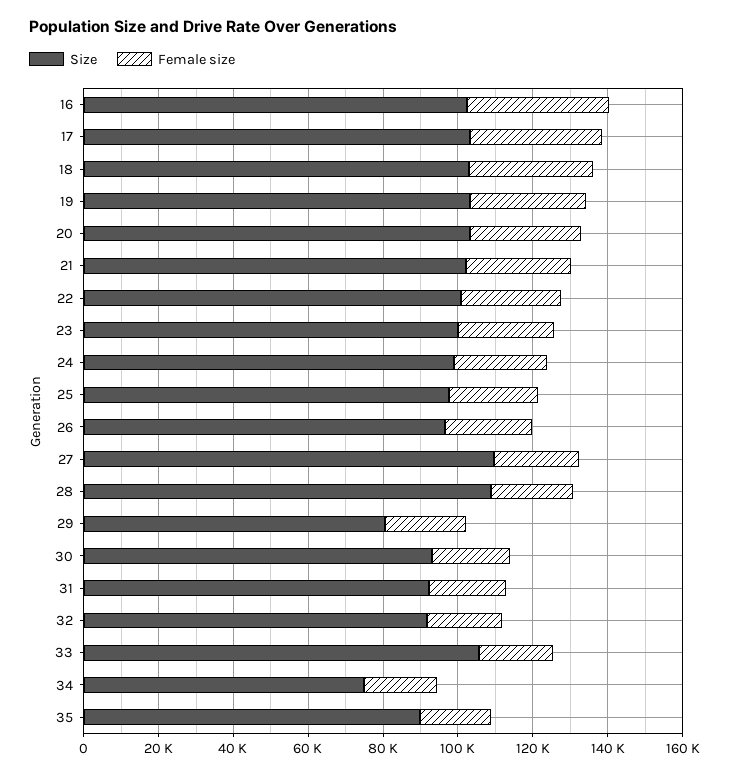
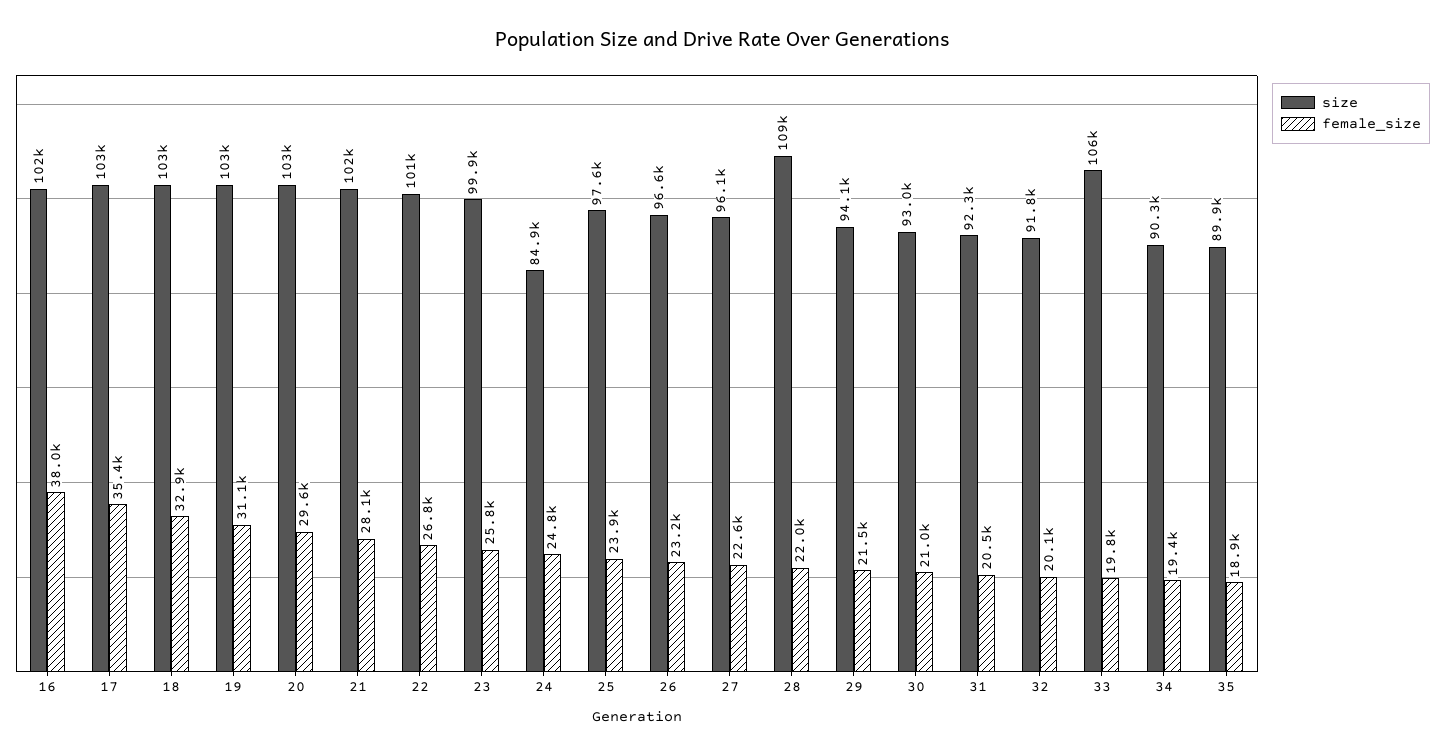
  {
    "Size": {
      "16": 102000,
      "17": 103000,
      "18": 103000,
      "19": 103000,
      "20": 103000,
      "21": 102000,
      "22": 101000,
      "23": 99900,
-     "24": 100000,
+     "24": 84900,
      "25": 97600,
      "26": 96600,
-     "27": 110000,
+     "27": 96100,
      "28": 109000,
-     "29": 80000,
+     "29": 94100,
      "30": 93000,
      "31": 92300,
      "32": 91800,
      "33": 106000,
-     "34": 75000,
+     "34": 90300,
      "35": 89900
    },
    "Female size": {
      "16": 38000,
      "17": 35400,
      "18": 32900,
      "19": 31100,
      "20": 29600,
      "21": 28100,
      "22": 26800,
      "23": 25800,
      "24": 24800,
      "25": 23900,
      "26": 23200,
      "27": 22600,
      "28": 22000,
      "29": 21500,
      "30": 21000,
      "31": 20500,
      "32": 20100,
      "33": 19800,
      "34": 19400,
      "35": 18900
    }
  }

